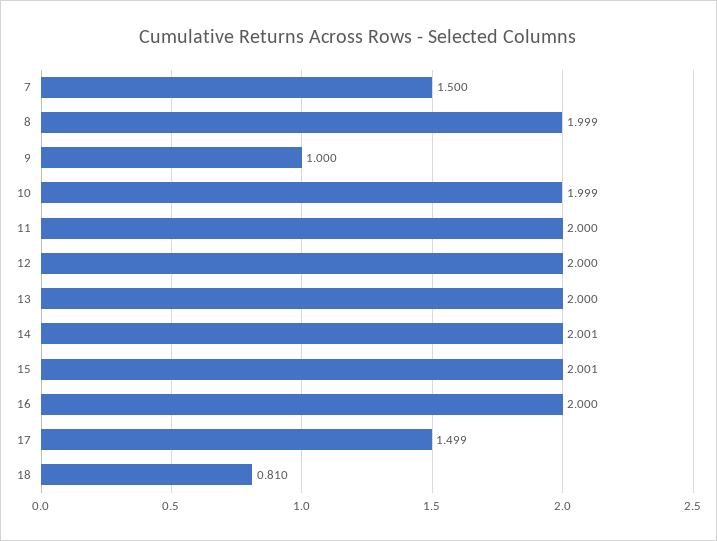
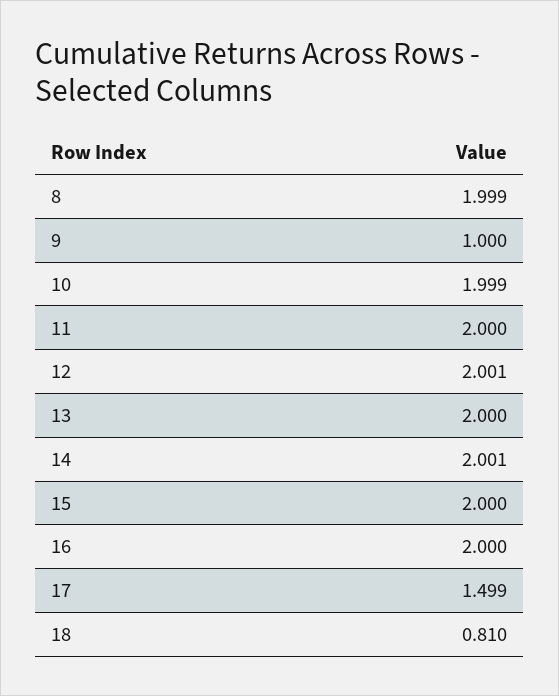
  {
-   "7": 1.5,
    "8": 1.999,
    "9": 1,
    "10": 1.999,
    "11": 2,
-   "12": 2,
+   "12": 2.001,
    "13": 2,
    "14": 2.001,
-   "15": 2.001,
+   "15": 2,
    "16": 2,
    "17": 1.499,
    "18": 0.81
  }

